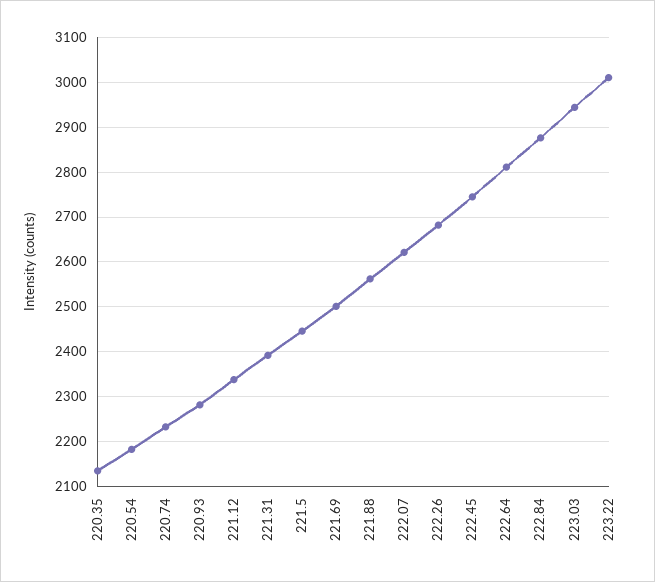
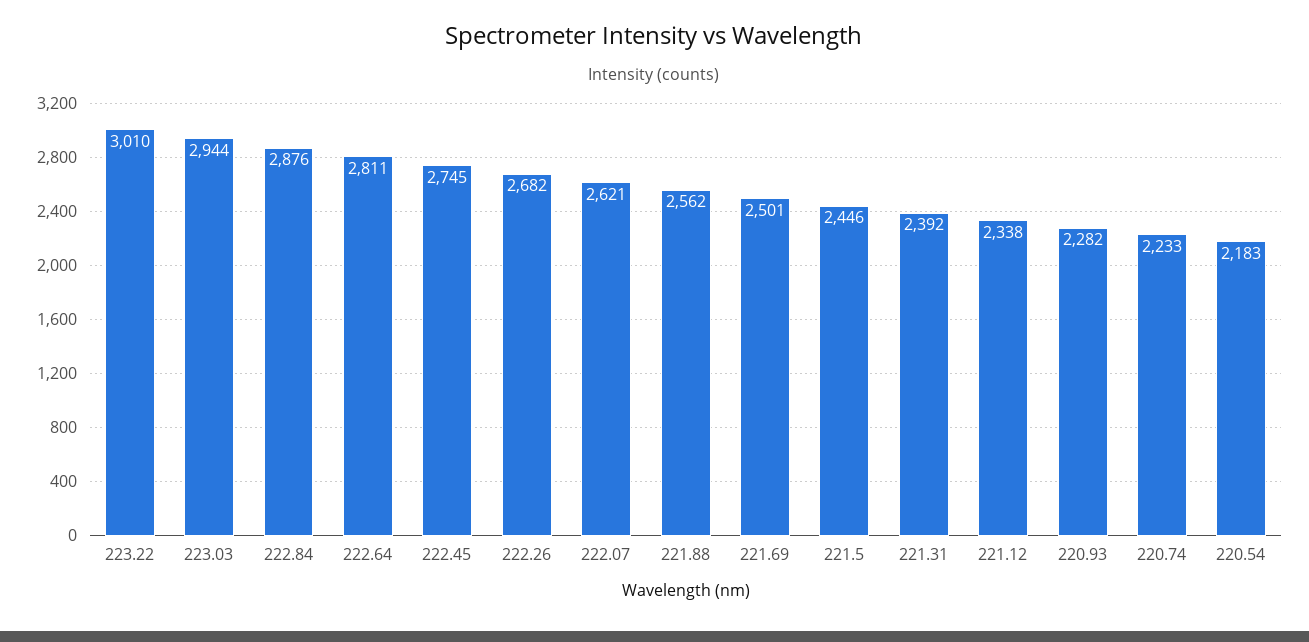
  {
-   "220.35": 2140,
    "220.54": 2183,
    "220.74": 2233,
    "220.93": 2282,
    "221.12": 2338,
    "221.31": 2392,
    "221.5": 2446,
    "221.69": 2501,
    "221.88": 2562,
    "222.07": 2621,
    "222.26": 2682,
    "222.45": 2745,
    "222.64": 2811,
    "222.84": 2876,
    "223.03": 2944,
    "223.22": 3010
  }

